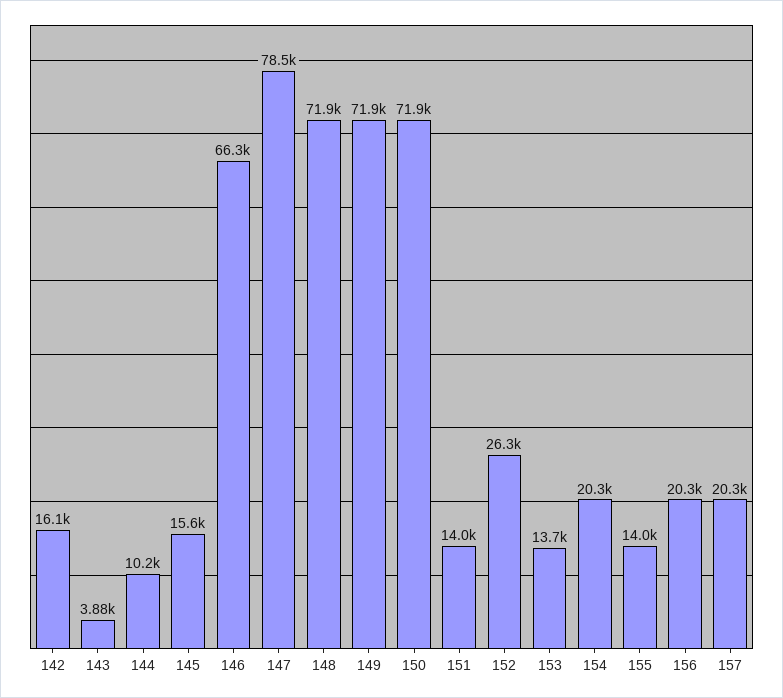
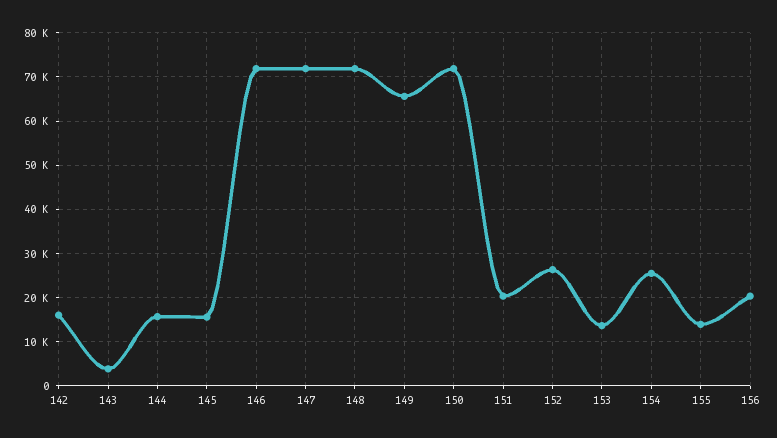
  {
    "142": 16100,
    "143": 3880,
-   "144": 10200,
+   "144": 16000,
    "145": 15600,
-   "146": 66300,
+   "146": 72000,
-   "147": 78500,
+   "147": 72000,
    "148": 71900,
-   "149": 71900,
+   "149": 66000,
    "150": 71900,
-   "151": 14000,
+   "151": 20000,
    "152": 26300,
    "153": 13700,
-   "154": 20300,
+   "154": 26000,
    "155": 14000,
-   "156": 20300,
+   "156": 20300
-   "157": 20300
  }

